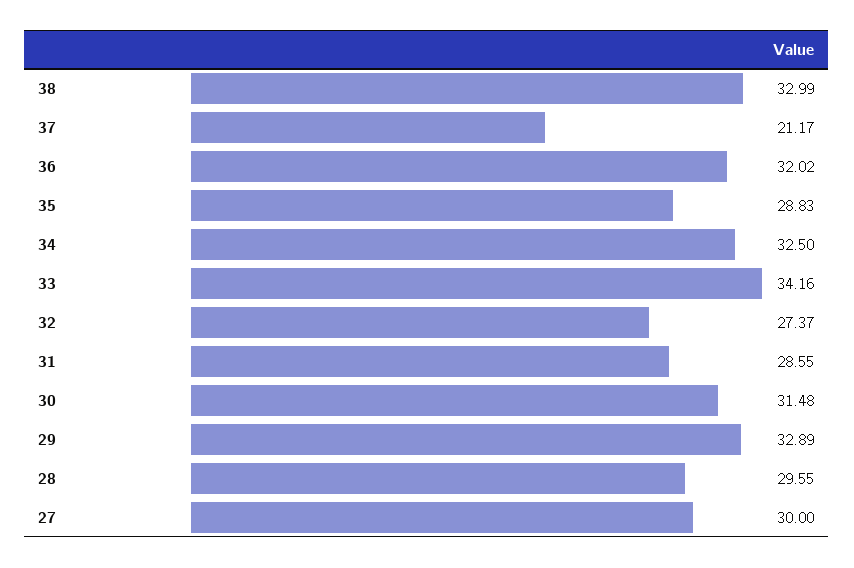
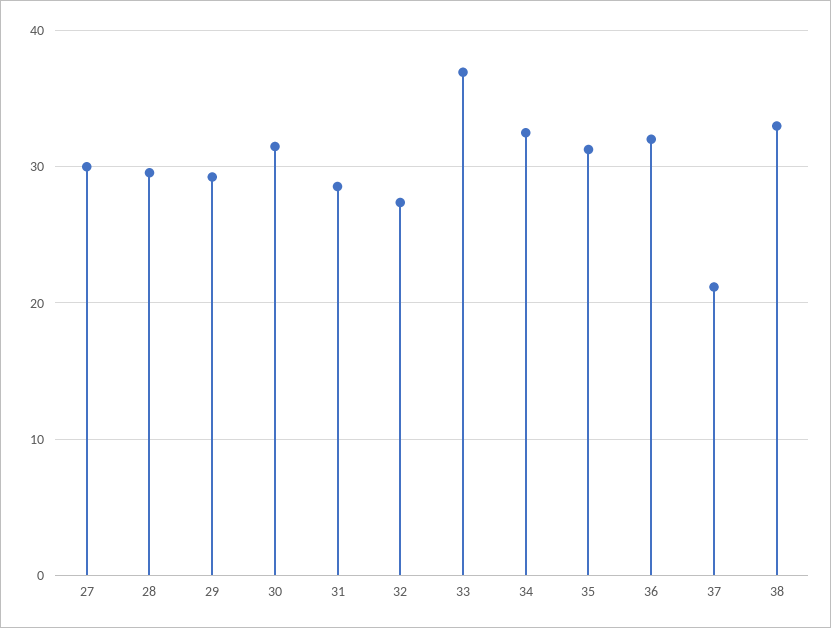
  {
    "38": 32.99,
    "37": 21.17,
    "36": 32.02,
-   "35": 28.83,
+   "35": 31,
    "34": 32.5,
-   "33": 34.16,
+   "33": 37,
    "32": 27.37,
    "31": 28.55,
    "30": 31.48,
-   "29": 32.89,
+   "29": 29,
    "28": 29.55,
    "27": 30
  }

